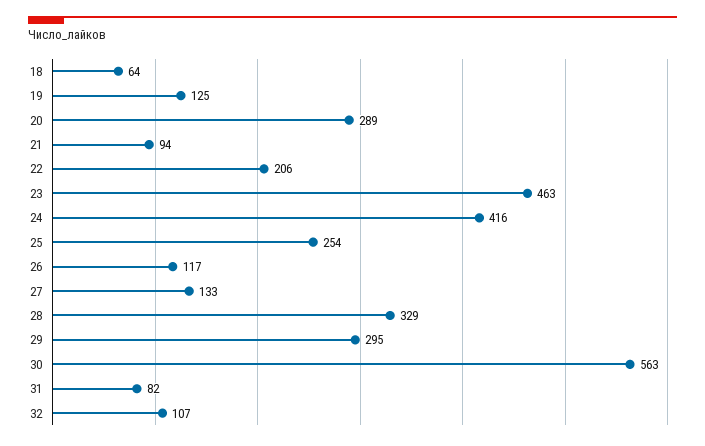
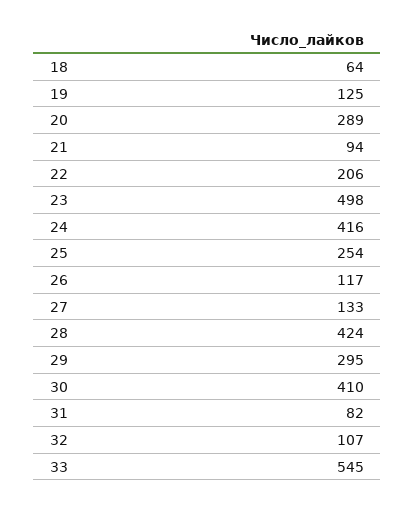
  {
    "18": 64,
    "19": 125,
    "20": 289,
    "21": 94,
    "22": 206,
-   "23": 463,
+   "23": 498,
    "24": 416,
    "25": 254,
    "26": 117,
    "27": 133,
-   "28": 329,
+   "28": 424,
    "29": 295,
-   "30": 563,
+   "30": 410,
    "31": 82,
-   "32": 107
+   "32": 107,
+   "33": 545
  }

